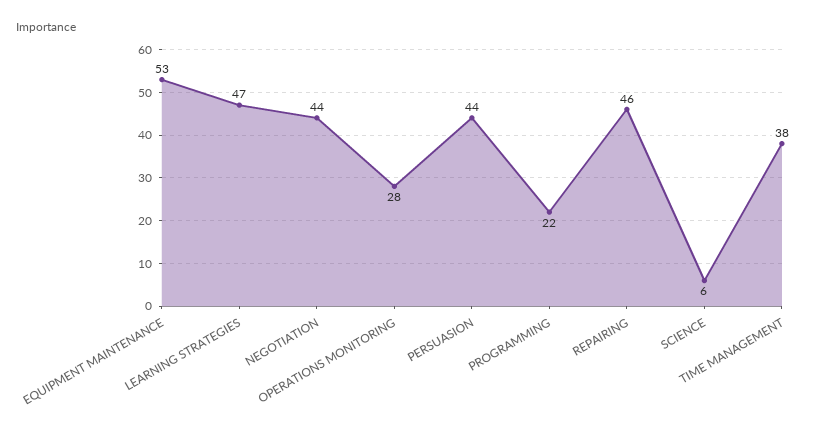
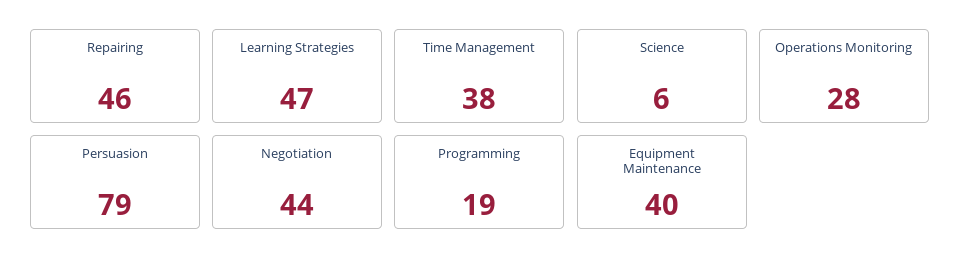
  {
-   "EQUIPMENT MAINTENANCE": 53,
+   "EQUIPMENT MAINTENANCE": 40,
    "LEARNING STRATEGIES": 47,
    "NEGOTIATION": 44,
    "OPERATIONS MONITORING": 28,
-   "PERSUASION": 44,
+   "PERSUASION": 79,
-   "PROGRAMMING": 22,
+   "PROGRAMMING": 19,
    "REPAIRING": 46,
    "SCIENCE": 6,
    "TIME MANAGEMENT": 38
  }

